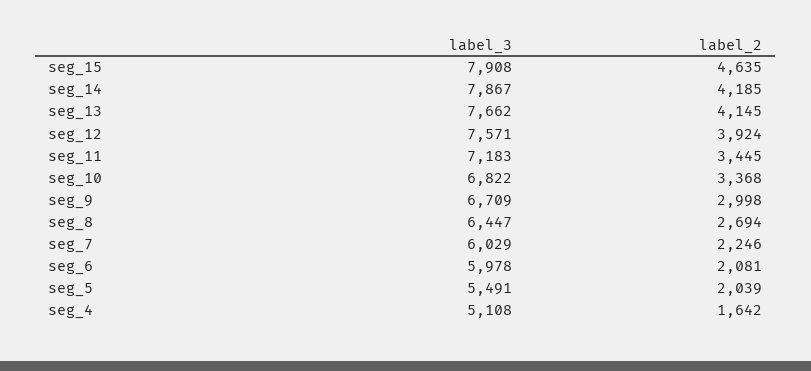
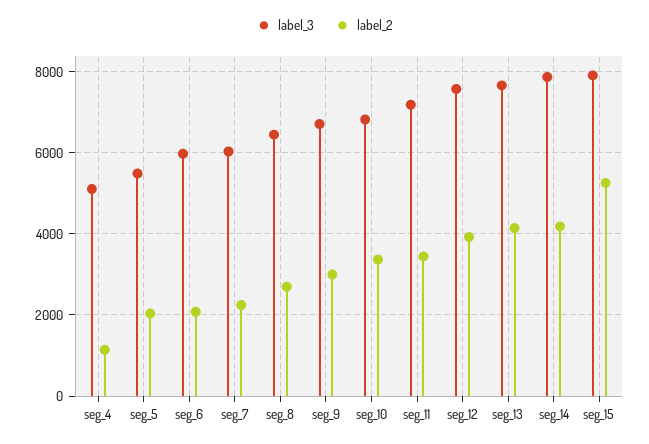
  {
    "label_3": {
      "seg_15": 7908,
      "seg_14": 7867,
      "seg_13": 7662,
      "seg_12": 7571,
      "seg_11": 7183,
      "seg_10": 6822,
      "seg_9": 6709,
      "seg_8": 6447,
      "seg_7": 6029,
      "seg_6": 5978,
      "seg_5": 5491,
      "seg_4": 5108
    },
    "label_2": {
-     "seg_15": 4635,
+     "seg_15": 5200,
      "seg_14": 4185,
      "seg_13": 4145,
      "seg_12": 3924,
      "seg_11": 3445,
      "seg_10": 3368,
      "seg_9": 2998,
      "seg_8": 2694,
      "seg_7": 2246,
      "seg_6": 2081,
      "seg_5": 2039,
-     "seg_4": 1642
+     "seg_4": 1200
    }
  }

